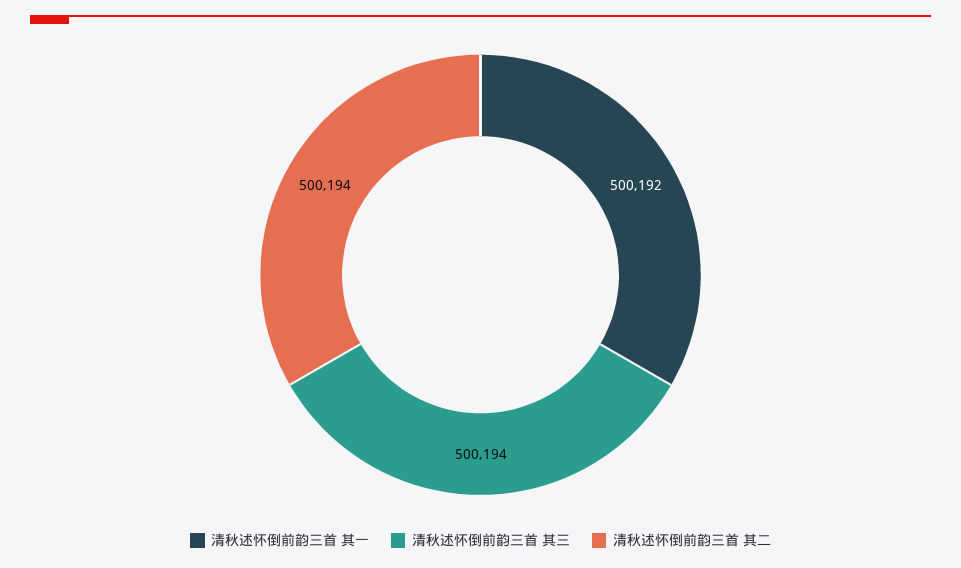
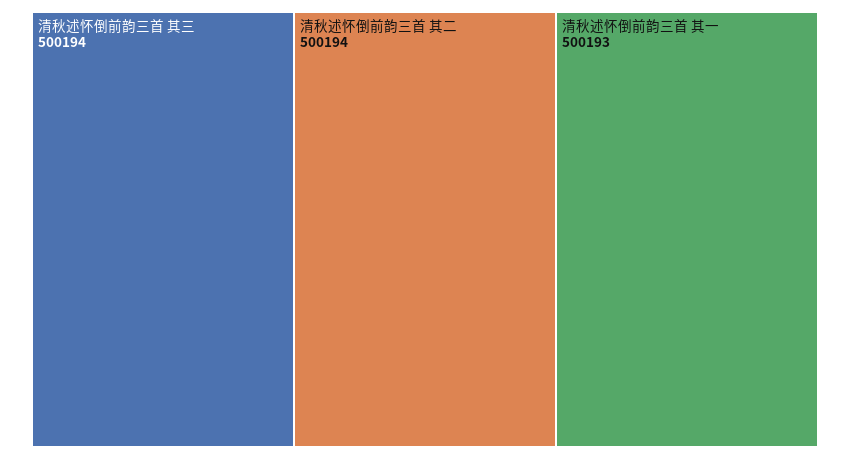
  {
-   "清秋述怀倒前韵三首 其一": 500192,
+   "清秋述怀倒前韵三首 其一": 500193,
    "清秋述怀倒前韵三首 其三": 500194,
    "清秋述怀倒前韵三首 其二": 500194
  }

